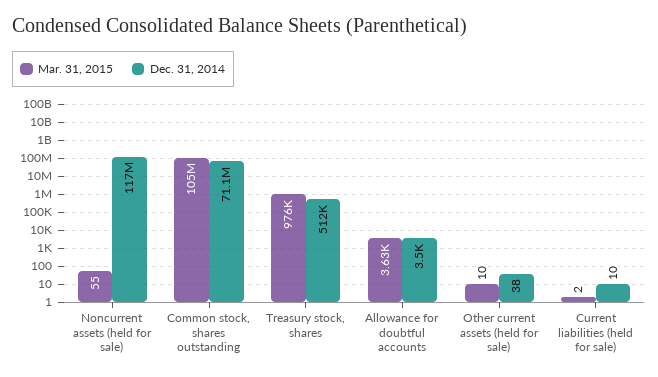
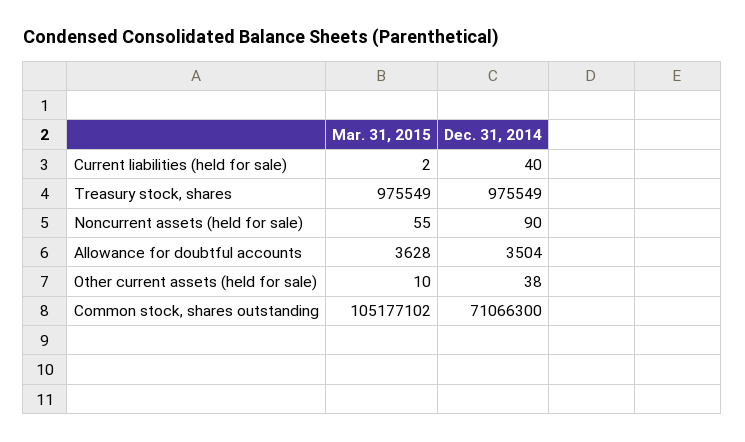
  {
    "Mar. 31, 2015": {
      "Noncurrent assets (held for sale)": 55,
      "Common stock, shares outstanding": 105177102,
      "Treasury stock, shares": 975549,
      "Allowance for doubtful accounts": 3628,
      "Other current assets (held for sale)": 10,
      "Current liabilities (held for sale)": 2
    },
    "Dec. 31, 2014": {
-     "Noncurrent assets (held for sale)": 117000000,
+     "Noncurrent assets (held for sale)": 90,
      "Common stock, shares outstanding": 71066300,
-     "Treasury stock, shares": 512000,
+     "Treasury stock, shares": 975549,
      "Allowance for doubtful accounts": 3504,
      "Other current assets (held for sale)": 38,
-     "Current liabilities (held for sale)": 10
+     "Current liabilities (held for sale)": 40
    }
  }

